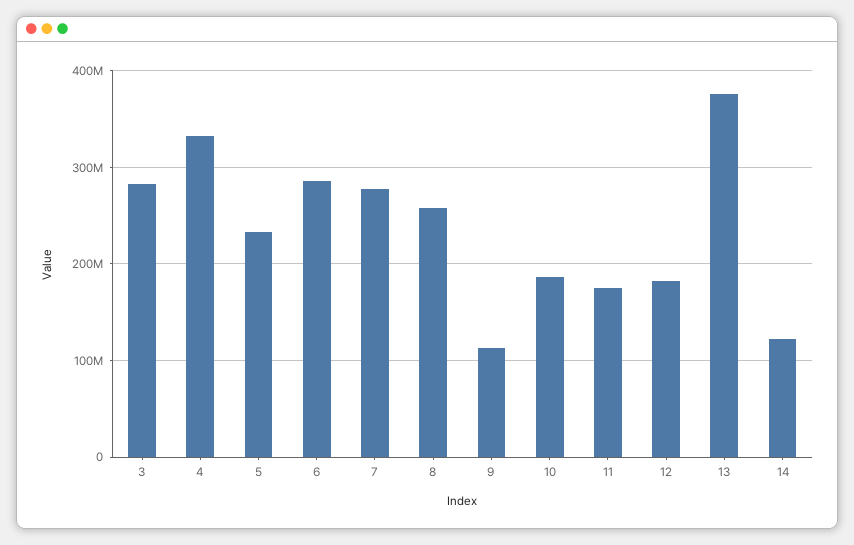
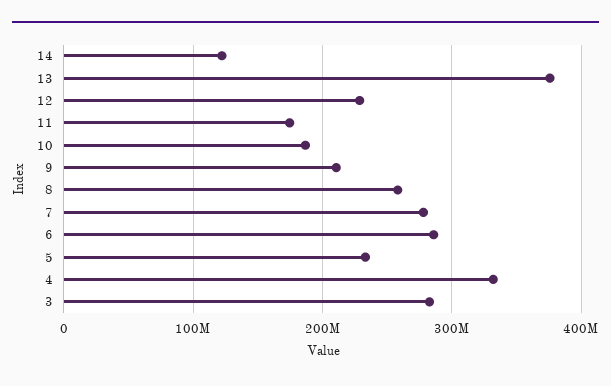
  {
    "3": 280000000,
    "4": 330000000,
    "5": 230000000,
    "6": 290000000,
    "7": 280000000,
    "8": 260000000,
-   "9": 110000000,
+   "9": 210000000,
    "10": 190000000,
    "11": 170000000,
-   "12": 180000000,
+   "12": 230000000,
    "13": 380000000,
    "14": 120000000
  }

